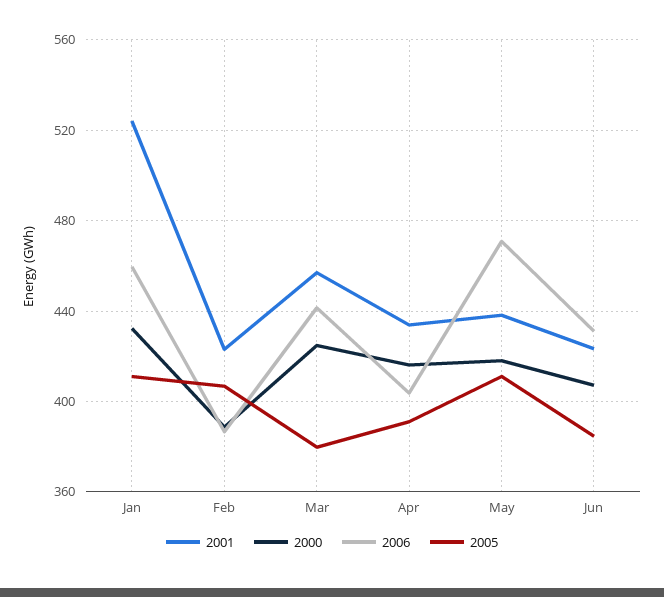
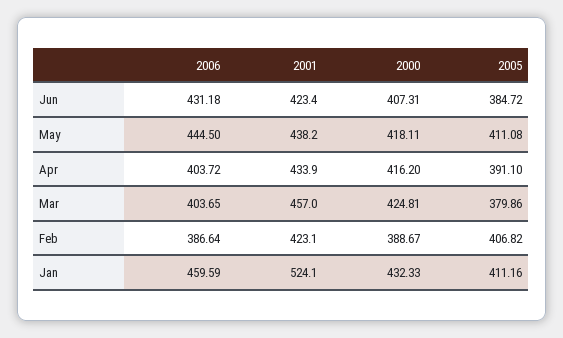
  {
    "2001": {
      "Jan": 524.1,
      "Feb": 423.1,
      "Mar": 457,
      "Apr": 433.9,
      "May": 438.2,
      "Jun": 423.4
    },
    "2000": {
      "Jan": 432.33,
      "Feb": 388.67,
      "Mar": 424.81,
      "Apr": 416.2,
      "May": 418.11,
      "Jun": 407.31
    },
    "2006": {
      "Jan": 459.59,
      "Feb": 386.64,
-     "Mar": 440,
+     "Mar": 403.65,
      "Apr": 403.72,
-     "May": 470,
+     "May": 444.5,
      "Jun": 431.18
    },
    "2005": {
      "Jan": 411.16,
      "Feb": 406.82,
      "Mar": 379.86,
      "Apr": 391.1,
      "May": 411.08,
      "Jun": 384.72
    }
  }

